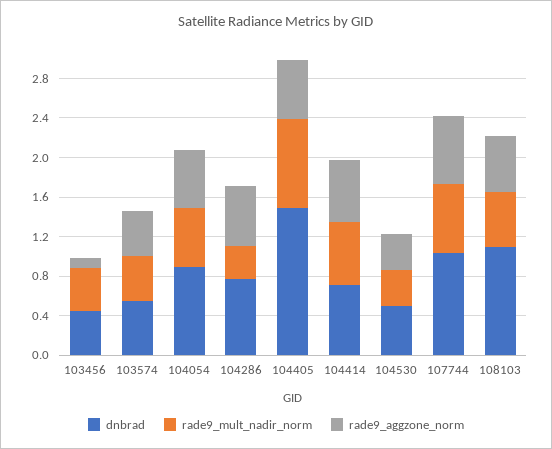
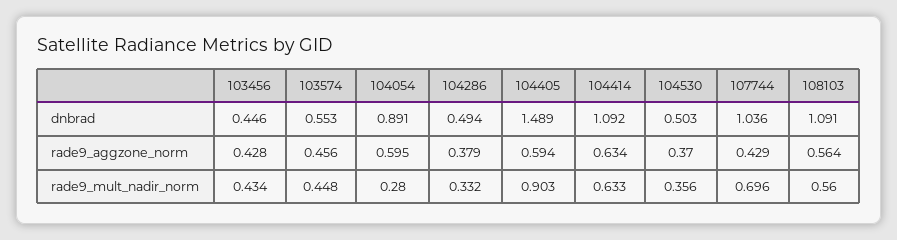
  {
    "dnbrad": {
      "103456": 0.446,
      "103574": 0.553,
      "104054": 0.891,
-     "104286": 0.8,
+     "104286": 0.494,
      "104405": 1.489,
-     "104414": 0.7,
+     "104414": 1.092,
      "104530": 0.503,
      "107744": 1.036,
      "108103": 1.091
    },
    "rade9_mult_nadir_norm": {
      "103456": 0.434,
      "103574": 0.448,
-     "104054": 0.6,
+     "104054": 0.28,
      "104286": 0.332,
      "104405": 0.903,
      "104414": 0.633,
      "104530": 0.356,
      "107744": 0.696,
      "108103": 0.56
    },
    "rade9_aggzone_norm": {
-     "103456": 0.1,
+     "103456": 0.428,
      "103574": 0.456,
      "104054": 0.595,
-     "104286": 0.6,
+     "104286": 0.379,
      "104405": 0.594,
      "104414": 0.634,
      "104530": 0.37,
-     "107744": 0.7,
+     "107744": 0.429,
      "108103": 0.564
    }
  }

